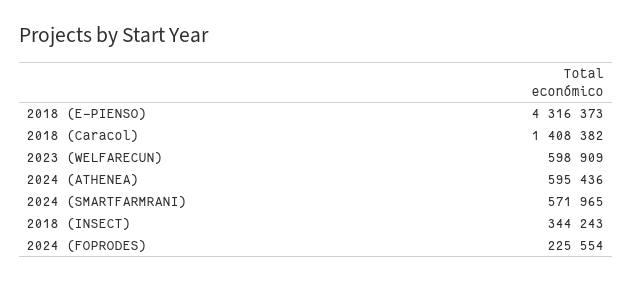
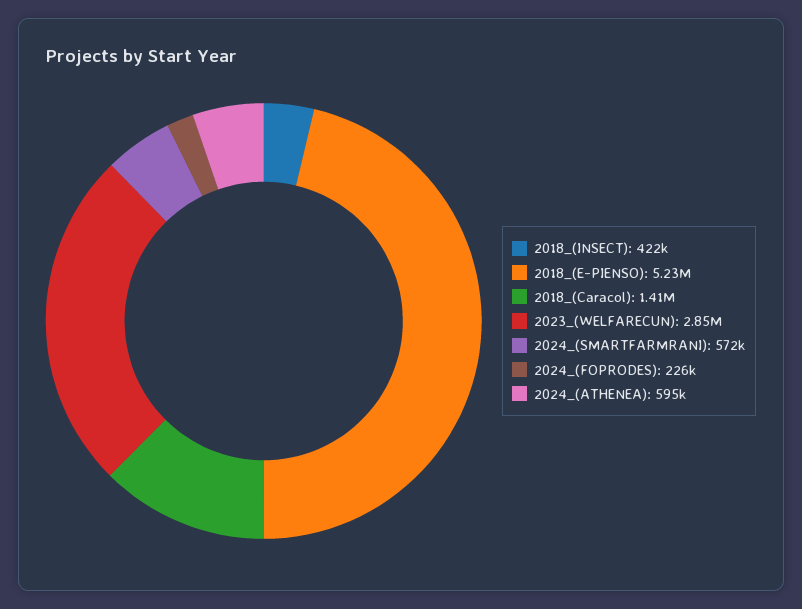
  {
-   "2018 (E-PIENSO)": 4316373,
+   "2018 (E-PIENSO)": 5230000,
    "2018 (Caracol)": 1408382,
-   "2023 (WELFARECUN)": 598909,
+   "2023 (WELFARECUN)": 2850000,
    "2024 (ATHENEA)": 595436,
    "2024 (SMARTFARMRANI)": 571965,
-   "2018 (INSECT)": 344243,
+   "2018 (INSECT)": 422000,
    "2024 (FOPRODES)": 225554
  }

